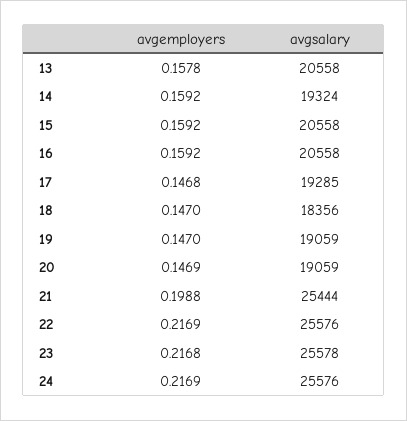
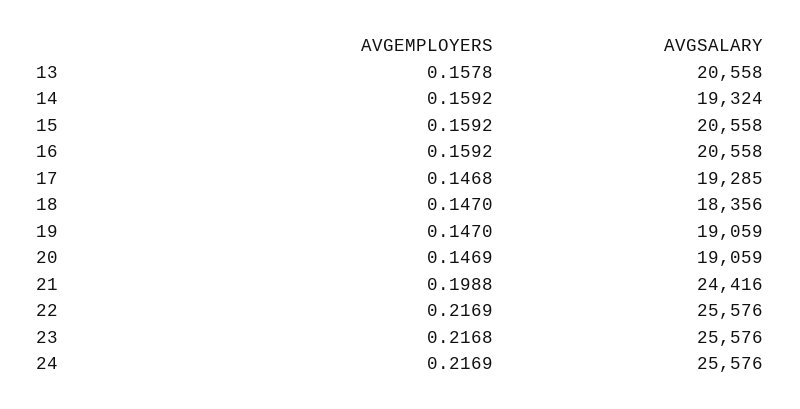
  {
    "avgemployers": {
      "13": 0.1578,
      "14": 0.1592,
      "15": 0.1592,
      "16": 0.1592,
      "17": 0.1468,
      "18": 0.147,
      "19": 0.147,
      "20": 0.1469,
      "21": 0.1988,
      "22": 0.2169,
      "23": 0.2168,
      "24": 0.2169
    },
    "avgsalary": {
      "13": 20558,
      "14": 19324,
      "15": 20558,
      "16": 20558,
      "17": 19285,
      "18": 18356,
      "19": 19059,
      "20": 19059,
-     "21": 25444,
+     "21": 24416,
      "22": 25576,
-     "23": 25578,
+     "23": 25576,
      "24": 25576
    }
  }

